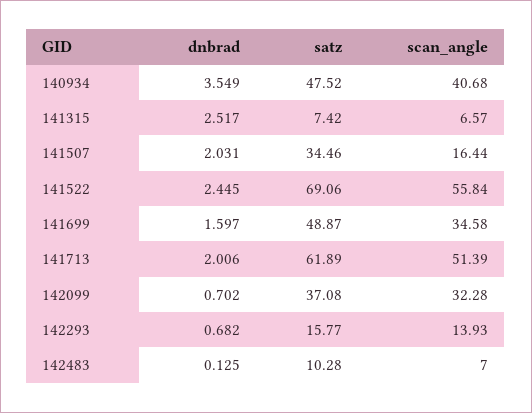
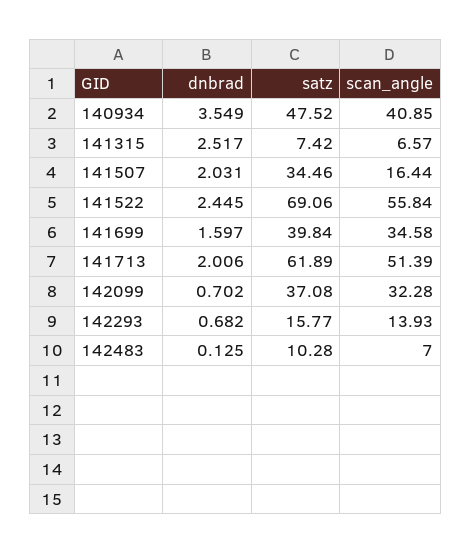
  {
    "dnbrad": {
      "140934": 3.549,
      "141315": 2.517,
      "141507": 2.031,
      "141522": 2.445,
      "141699": 1.597,
      "141713": 2.006,
      "142099": 0.702,
      "142293": 0.682,
      "142483": 0.125
    },
    "satz": {
      "140934": 47.52,
      "141315": 7.42,
      "141507": 34.46,
      "141522": 69.06,
-     "141699": 48.87,
+     "141699": 39.84,
      "141713": 61.89,
      "142099": 37.08,
      "142293": 15.77,
      "142483": 10.28
    },
    "scan_angle": {
-     "140934": 40.68,
+     "140934": 40.85,
      "141315": 6.57,
      "141507": 16.44,
      "141522": 55.84,
      "141699": 34.58,
      "141713": 51.39,
      "142099": 32.28,
      "142293": 13.93,
      "142483": 7
    }
  }

